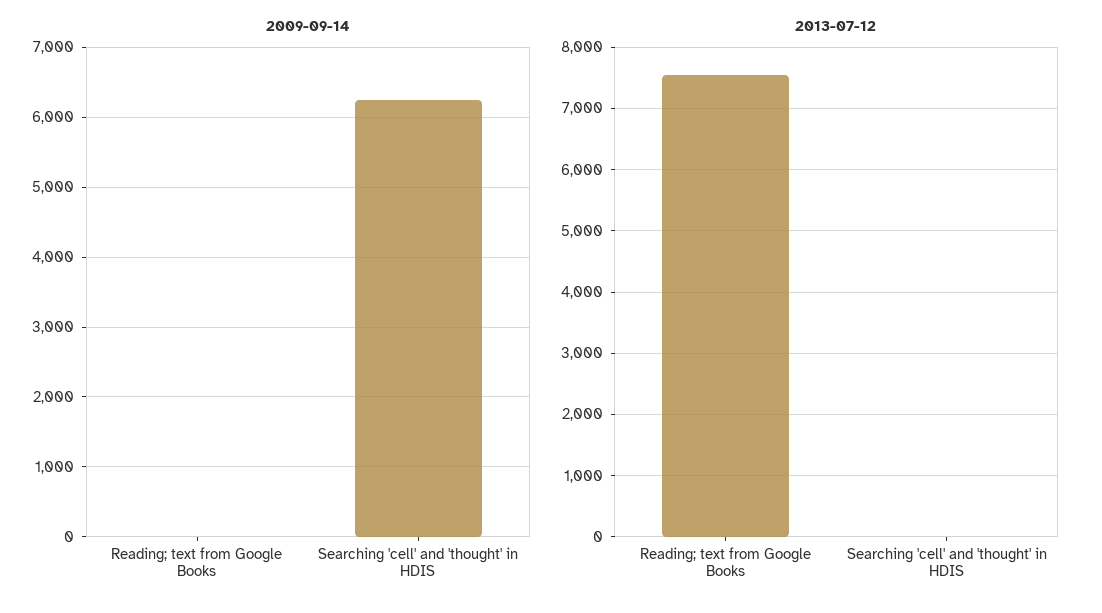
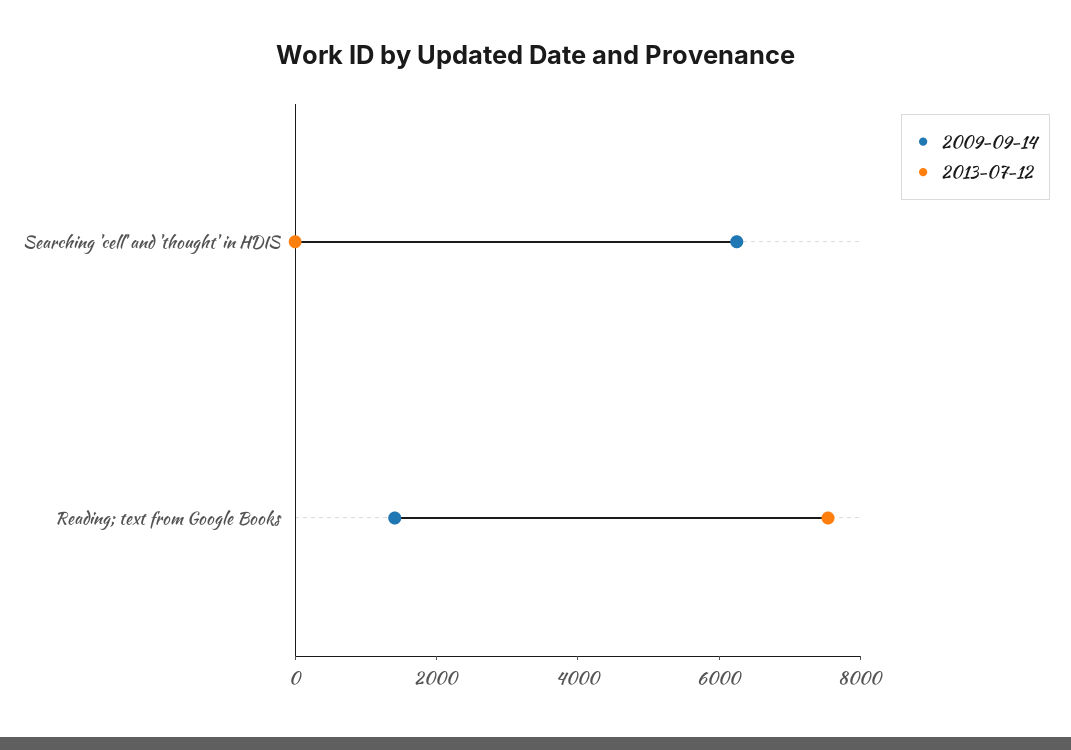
  {
    "2009-09-14": {
-     "Reading; text from Google Books": 0,
+     "Reading; text from Google Books": 1500,
      "Searching 'cell' and 'thought' in HDIS": 6300
    },
    "2013-07-12": {
      "Reading; text from Google Books": 7500,
      "Searching 'cell' and 'thought' in HDIS": 0
    }
  }

